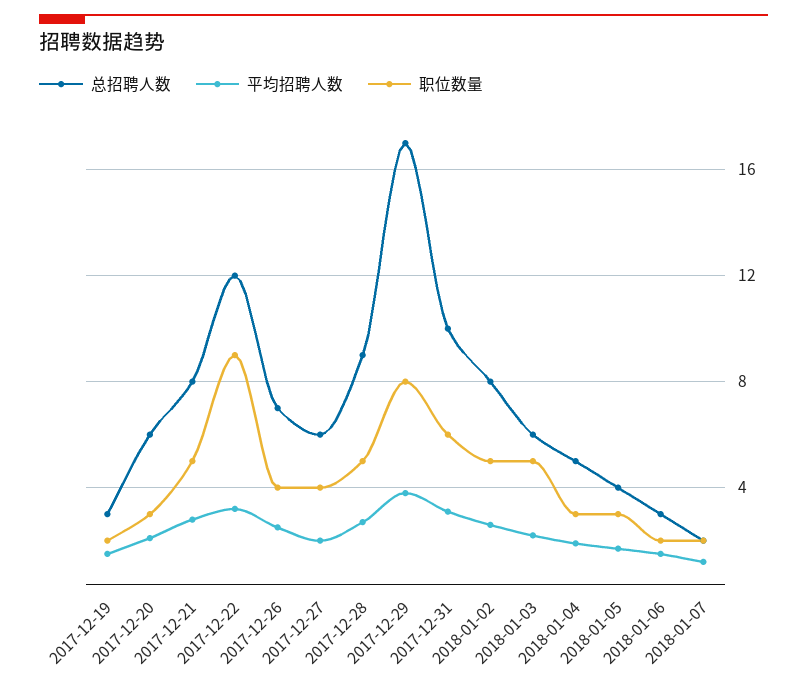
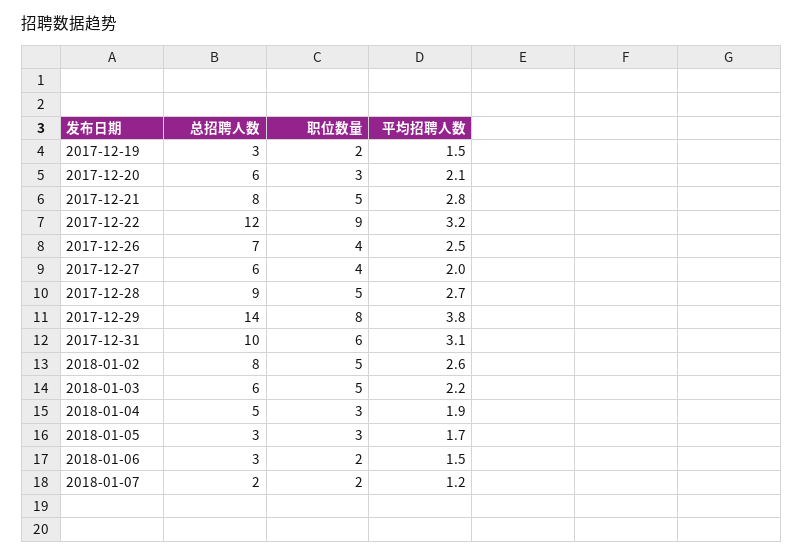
  {
    "总招聘人数": {
      "2017-12-19": 3,
      "2017-12-20": 6,
      "2017-12-21": 8,
      "2017-12-22": 12,
      "2017-12-26": 7,
      "2017-12-27": 6,
      "2017-12-28": 9,
-     "2017-12-29": 17,
+     "2017-12-29": 14,
      "2017-12-31": 10,
      "2018-01-02": 8,
      "2018-01-03": 6,
      "2018-01-04": 5,
-     "2018-01-05": 4,
+     "2018-01-05": 3,
      "2018-01-06": 3,
      "2018-01-07": 2
    },
    "平均招聘人数": {
      "2017-12-19": 1.5,
      "2017-12-20": 2.1,
      "2017-12-21": 2.8,
      "2017-12-22": 3.2,
      "2017-12-26": 2.5,
      "2017-12-27": 2,
      "2017-12-28": 2.7,
      "2017-12-29": 3.8,
      "2017-12-31": 3.1,
      "2018-01-02": 2.6,
      "2018-01-03": 2.2,
      "2018-01-04": 1.9,
      "2018-01-05": 1.7,
      "2018-01-06": 1.5,
      "2018-01-07": 1.2
    },
    "职位数量": {
      "2017-12-19": 2,
      "2017-12-20": 3,
      "2017-12-21": 5,
      "2017-12-22": 9,
      "2017-12-26": 4,
      "2017-12-27": 4,
      "2017-12-28": 5,
      "2017-12-29": 8,
      "2017-12-31": 6,
      "2018-01-02": 5,
      "2018-01-03": 5,
      "2018-01-04": 3,
      "2018-01-05": 3,
      "2018-01-06": 2,
      "2018-01-07": 2
    }
  }

